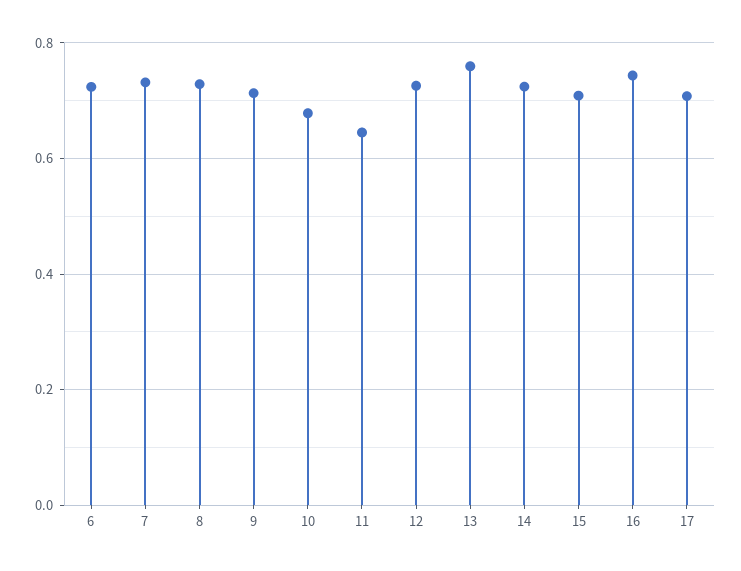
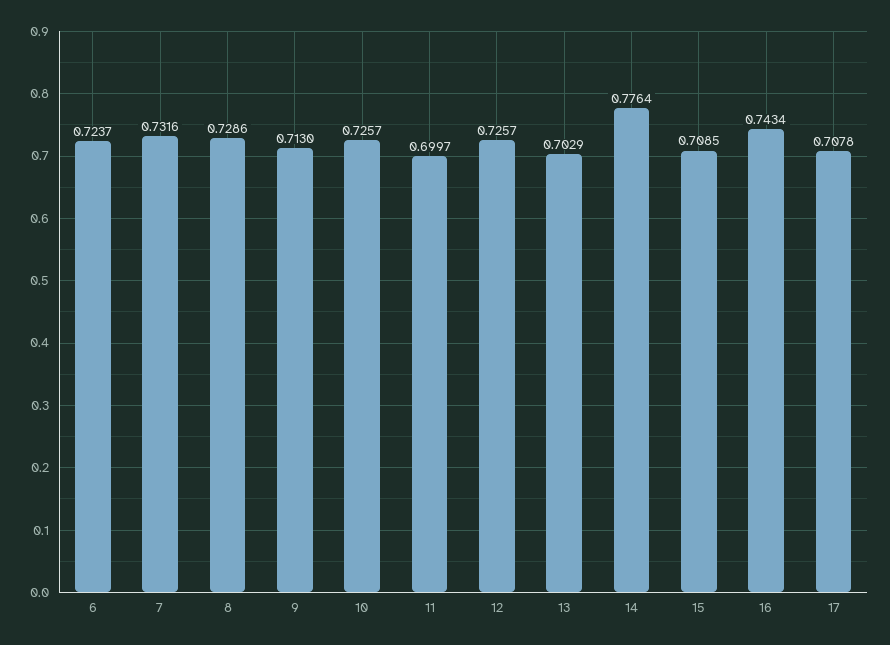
  {
    "6": 0.7237,
    "7": 0.7316,
    "8": 0.7286,
    "9": 0.713,
-   "10": 0.68,
+   "10": 0.7257,
-   "11": 0.64,
+   "11": 0.6997,
    "12": 0.7257,
-   "13": 0.76,
+   "13": 0.7029,
-   "14": 0.72,
+   "14": 0.7764,
    "15": 0.7085,
    "16": 0.7434,
    "17": 0.7078
  }

